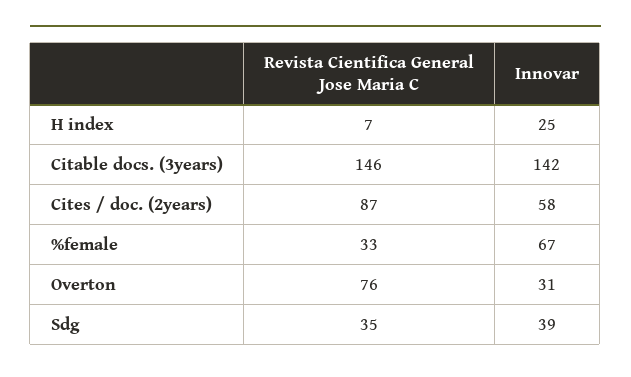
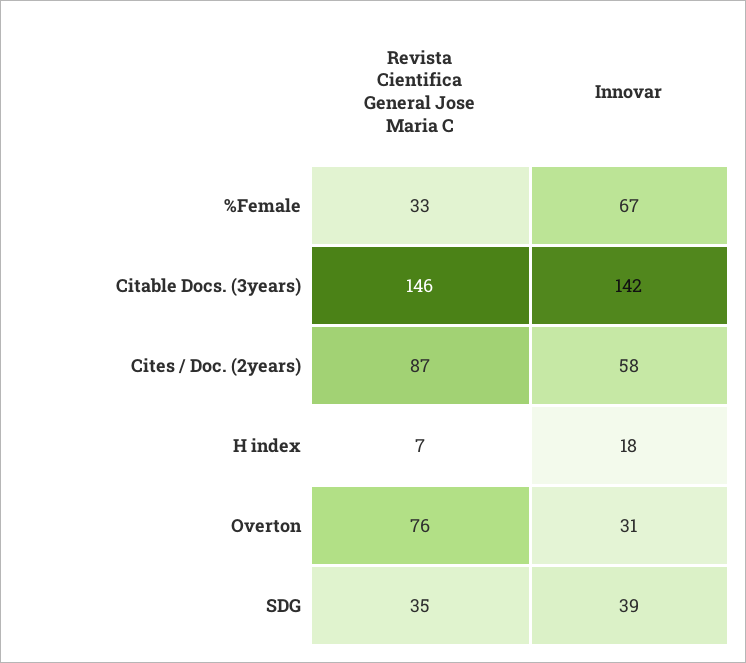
  {
    "Revista Cientifica General Jose Maria C": {
      "H index": 7,
      "Citable docs. (3years)": 146,
      "Cites / doc. (2years)": 87,
      "%female": 33,
      "Overton": 76,
      "Sdg": 35
    },
    "Innovar": {
-     "H index": 25,
+     "H index": 18,
      "Citable docs. (3years)": 142,
      "Cites / doc. (2years)": 58,
      "%female": 67,
      "Overton": 31,
      "Sdg": 39
    }
  }

